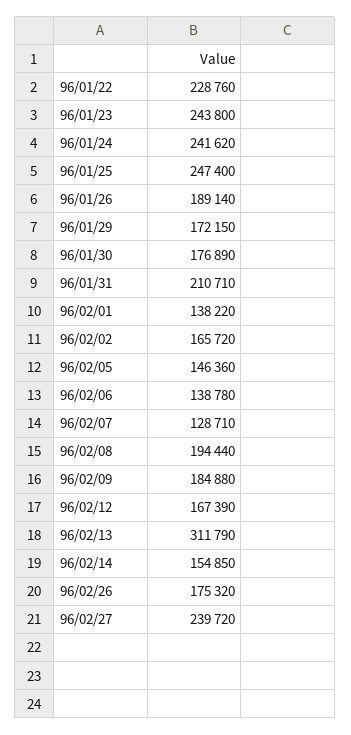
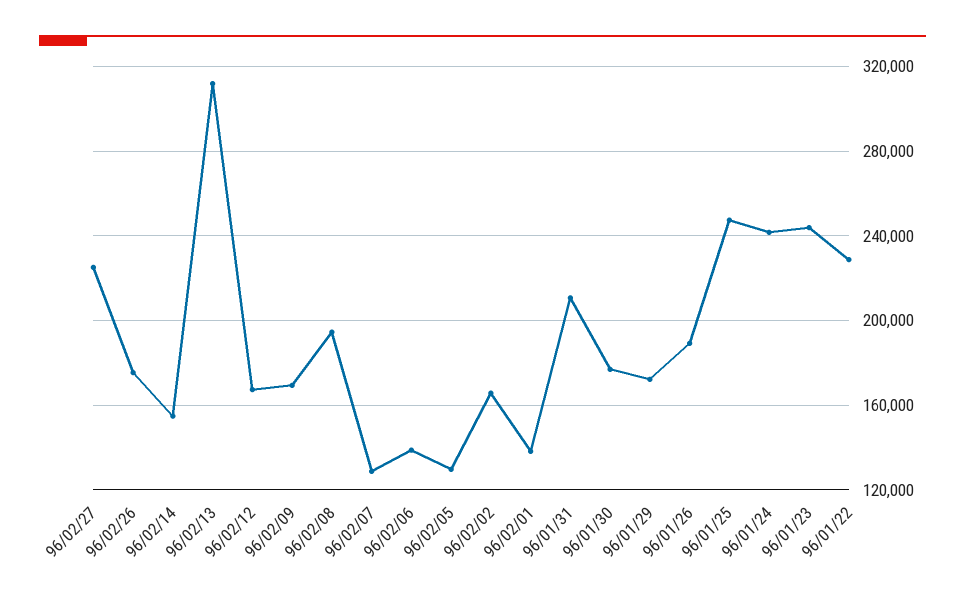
  {
    "96/01/22": 228760,
    "96/01/23": 243800,
    "96/01/24": 241620,
    "96/01/25": 247400,
    "96/01/26": 189140,
    "96/01/29": 172150,
    "96/01/30": 176890,
    "96/01/31": 210710,
    "96/02/01": 138220,
    "96/02/02": 165720,
-   "96/02/05": 146360,
+   "96/02/05": 130000,
    "96/02/06": 138780,
    "96/02/07": 128710,
    "96/02/08": 194440,
-   "96/02/09": 184880,
+   "96/02/09": 170000,
    "96/02/12": 167390,
    "96/02/13": 311790,
    "96/02/14": 154850,
    "96/02/26": 175320,
-   "96/02/27": 239720
+   "96/02/27": 225000
  }

